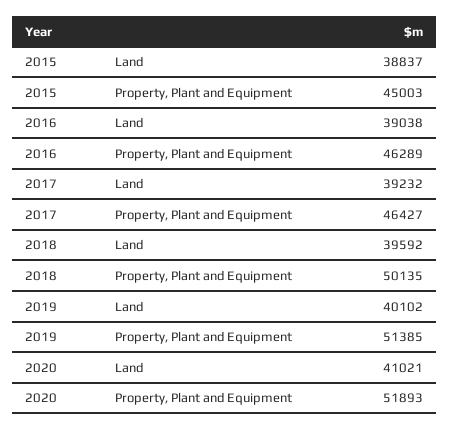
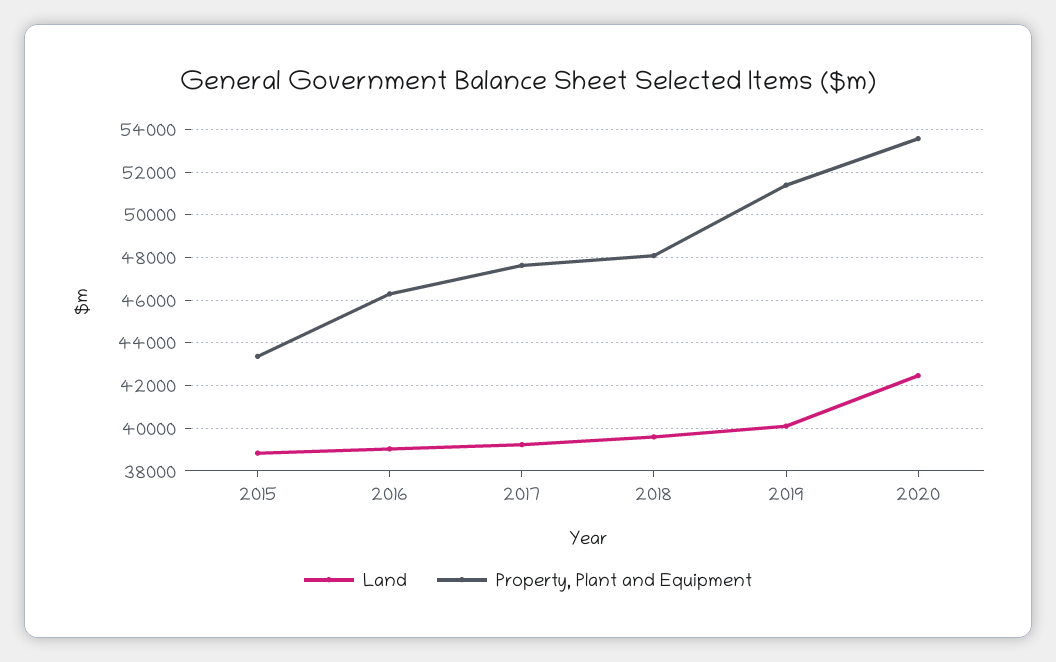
  {
    "Land": {
      "2015": 38837,
      "2016": 39038,
      "2017": 39232,
      "2018": 39592,
      "2019": 40102,
-     "2020": 41021
+     "2020": 42500
    },
    "Property, Plant and Equipment": {
-     "2015": 45003,
+     "2015": 43500,
      "2016": 46289,
-     "2017": 46427,
+     "2017": 47500,
-     "2018": 50135,
+     "2018": 48000,
      "2019": 51385,
-     "2020": 51893
+     "2020": 53500
    }
  }

